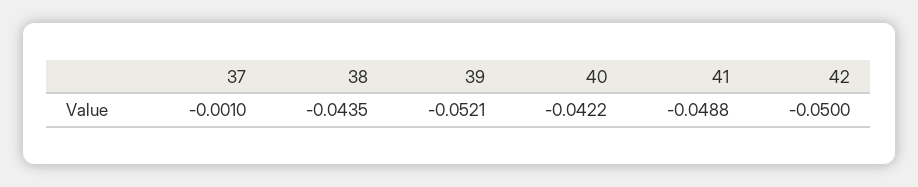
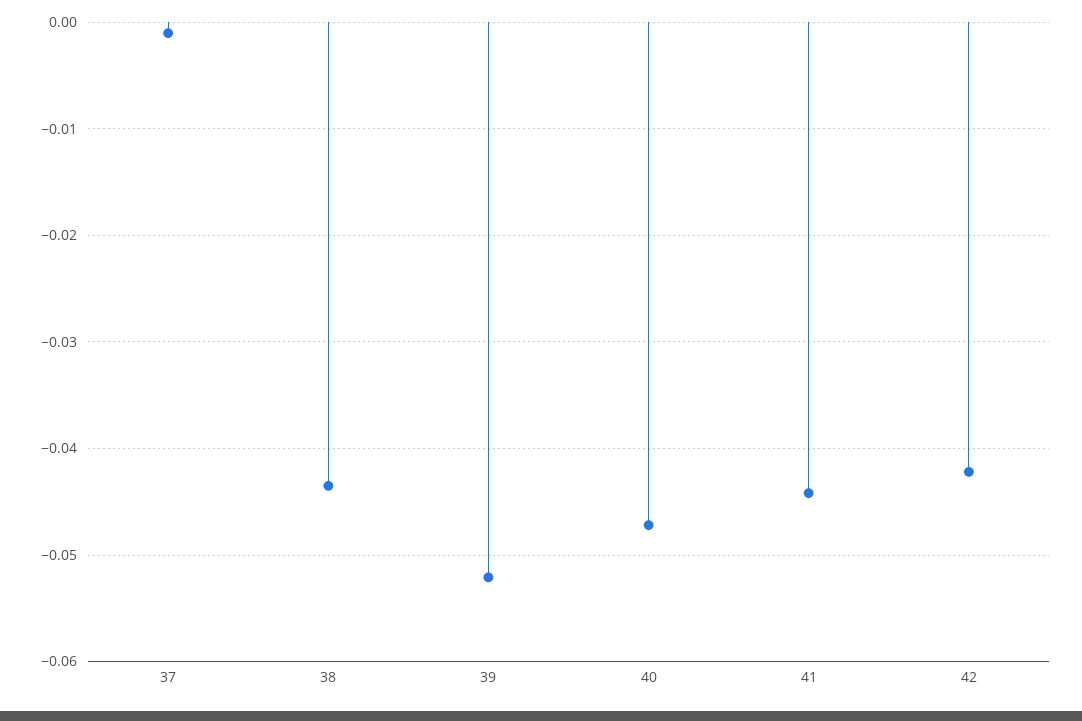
  {
    "37": -0.001,
    "38": -0.0435,
    "39": -0.0521,
-   "40": -0.0422,
+   "40": -0.047,
-   "41": -0.0488,
+   "41": -0.044,
-   "42": -0.05
+   "42": -0.042
  }

